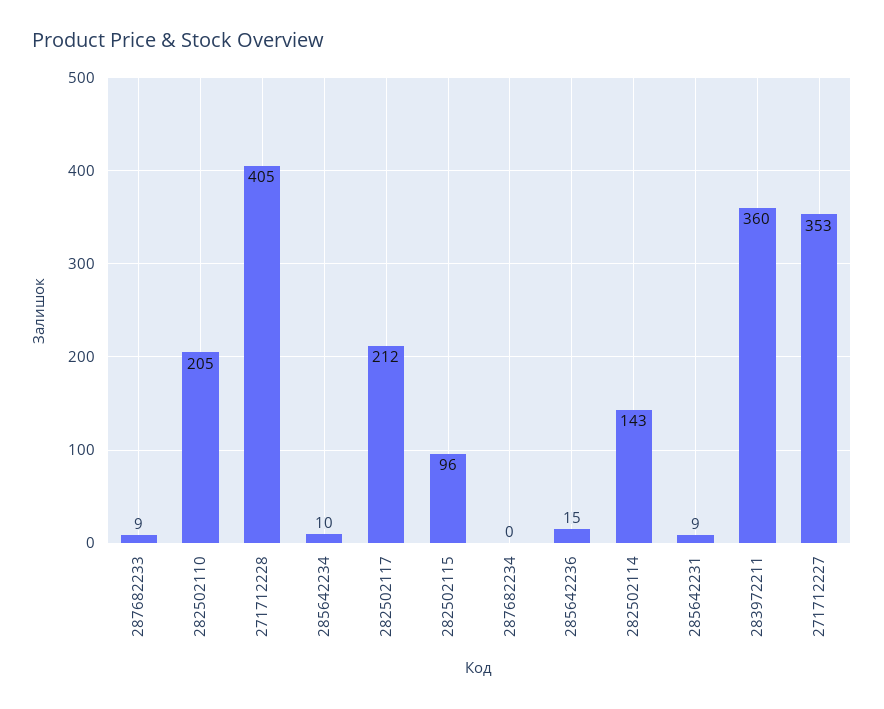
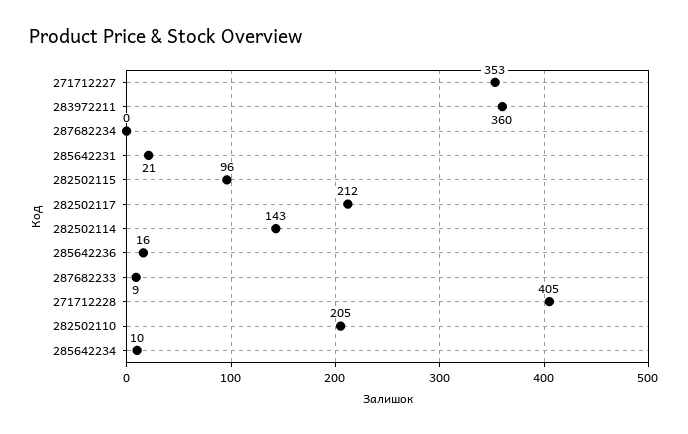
  {
    "287682233": 9,
    "282502110": 205,
    "271712228": 405,
    "285642234": 10,
    "282502117": 212,
    "282502115": 96,
    "287682234": 0,
-   "285642236": 15,
+   "285642236": 16,
    "282502114": 143,
-   "285642231": 9,
+   "285642231": 21,
    "283972211": 360,
    "271712227": 353
  }

